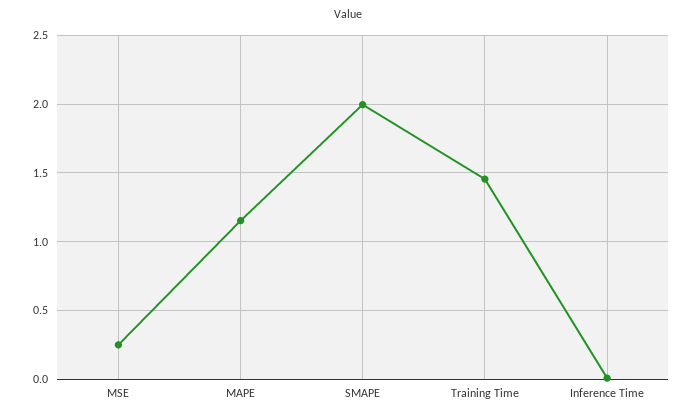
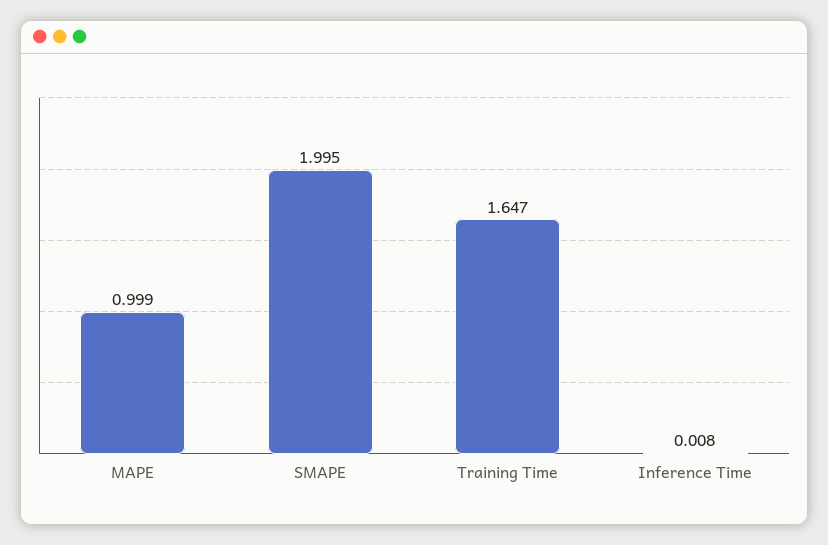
  {
-   "MSE": 0.25,
-   "MAPE": 1.15,
+   "MAPE": 0.999,
    "SMAPE": 1.995,
-   "Training Time": 1.45,
+   "Training Time": 1.647,
    "Inference Time": 0.008
  }

